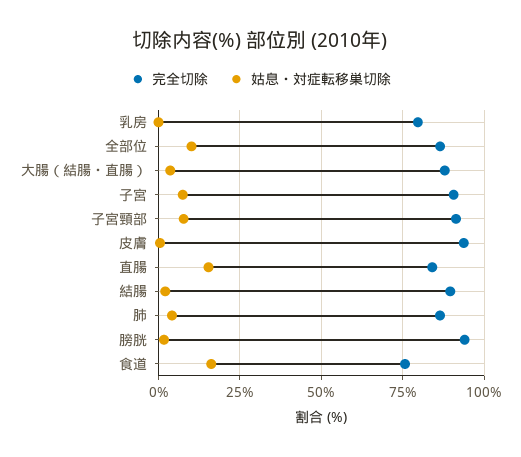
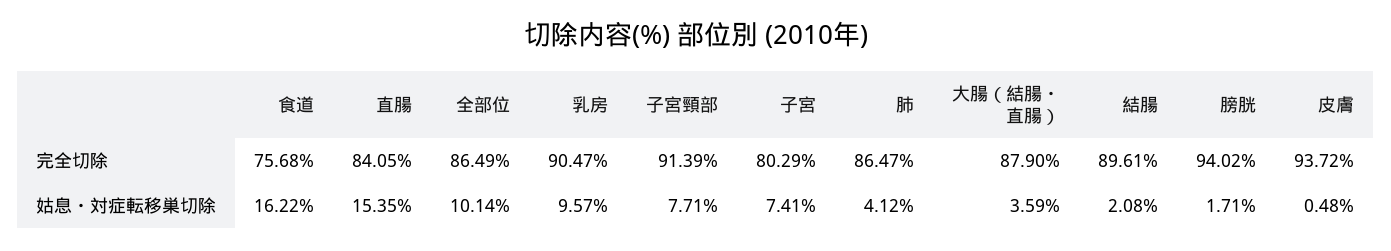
  {
    "完全切除": {
-     "乳房": 80,
+     "乳房": 90.47,
      "全部位": 86.49,
      "大腸（結腸・直腸）": 87.9,
-     "子宮": 90,
+     "子宮": 80.29,
      "子宮頸部": 91.39,
      "皮膚": 93.72,
      "直腸": 84.05,
      "結腸": 89.61,
      "肺": 86.47,
      "膀胱": 94.02,
      "食道": 75.68
    },
    "姑息・対症転移巣切除": {
-     "乳房": 0,
+     "乳房": 9.57,
      "全部位": 10.14,
      "大腸（結腸・直腸）": 3.59,
      "子宮": 7.41,
      "子宮頸部": 7.71,
      "皮膚": 0.48,
      "直腸": 15.35,
      "結腸": 2.08,
      "肺": 4.12,
      "膀胱": 1.71,
      "食道": 16.22
    }
  }

